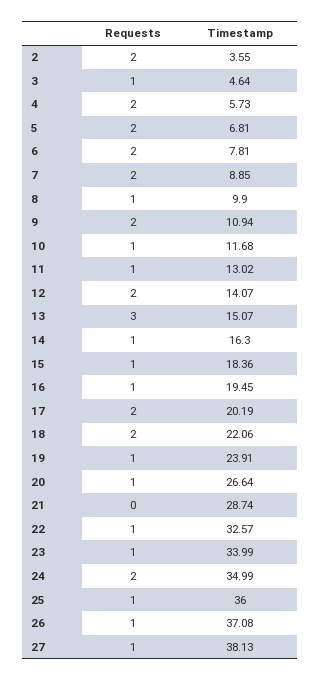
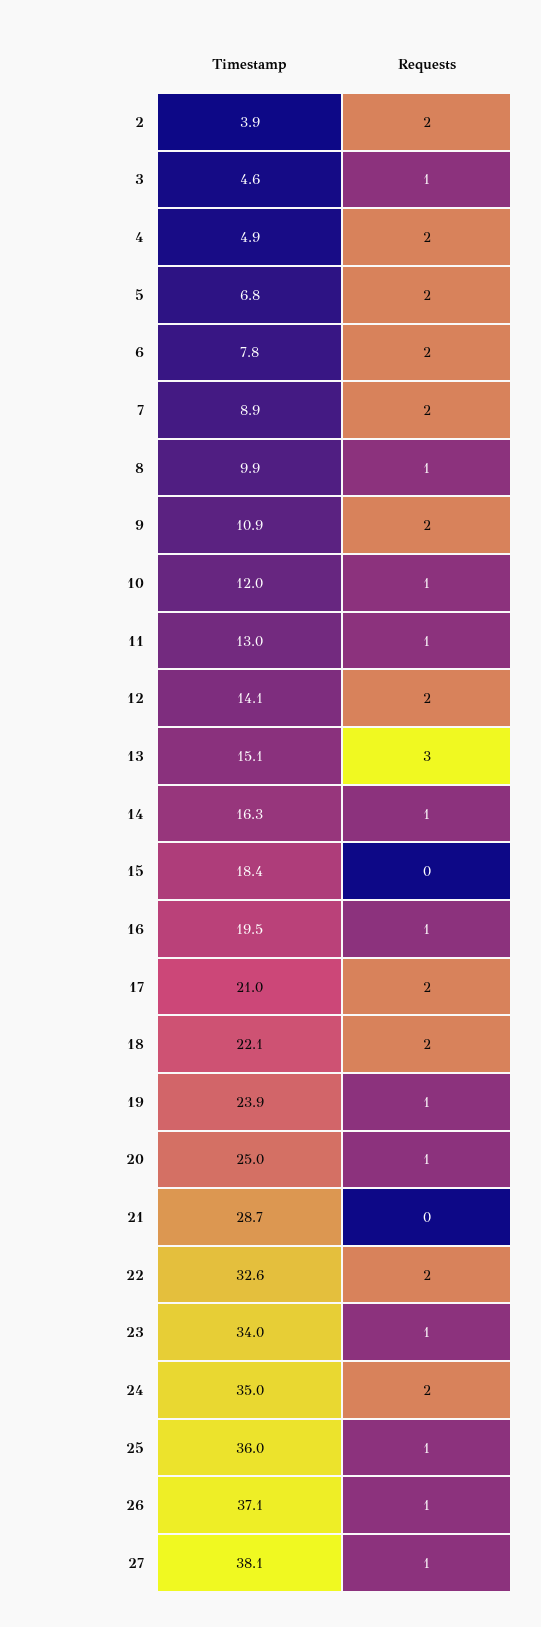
  {
    "Requests": {
      "2": 2,
      "3": 1,
      "4": 2,
      "5": 2,
      "6": 2,
      "7": 2,
      "8": 1,
      "9": 2,
      "10": 1,
      "11": 1,
      "12": 2,
      "13": 3,
      "14": 1,
-     "15": 1,
+     "15": 0,
      "16": 1,
      "17": 2,
      "18": 2,
      "19": 1,
      "20": 1,
      "21": 0,
-     "22": 1,
+     "22": 2,
      "23": 1,
      "24": 2,
      "25": 1,
      "26": 1,
      "27": 1
    },
    "Timestamp": {
-     "2": 3.55,
+     "2": 3.9,
      "3": 4.64,
-     "4": 5.73,
+     "4": 4.9,
      "5": 6.81,
      "6": 7.81,
      "7": 8.85,
      "8": 9.9,
      "9": 10.94,
-     "10": 11.68,
+     "10": 12,
      "11": 13.02,
      "12": 14.07,
      "13": 15.07,
      "14": 16.3,
      "15": 18.36,
      "16": 19.45,
-     "17": 20.19,
+     "17": 21,
      "18": 22.06,
      "19": 23.91,
-     "20": 26.64,
+     "20": 25,
      "21": 28.74,
      "22": 32.57,
      "23": 33.99,
      "24": 34.99,
      "25": 36,
      "26": 37.08,
      "27": 38.13
    }
  }

